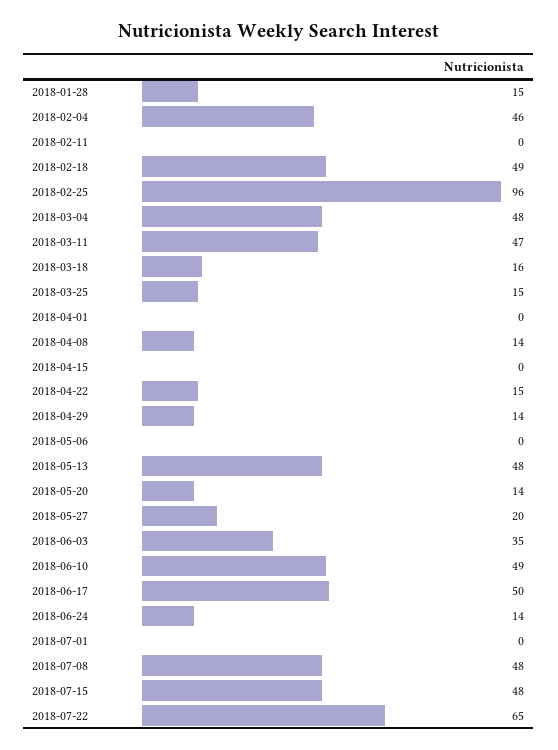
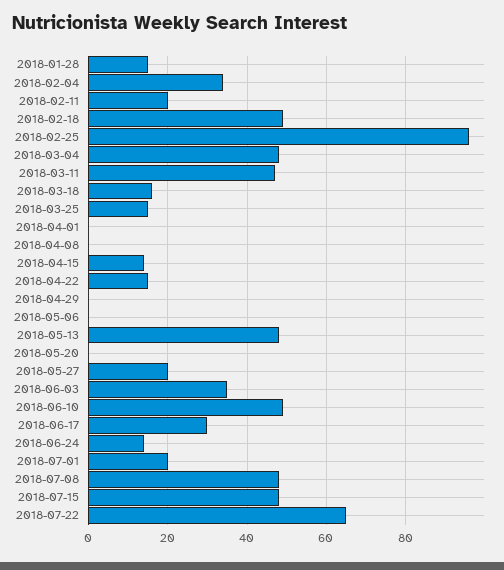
  {
    "2018-01-28": 15,
-   "2018-02-04": 46,
+   "2018-02-04": 35,
-   "2018-02-11": 0,
+   "2018-02-11": 20,
    "2018-02-18": 49,
    "2018-02-25": 96,
    "2018-03-04": 48,
    "2018-03-11": 47,
    "2018-03-18": 16,
    "2018-03-25": 15,
    "2018-04-01": 0,
-   "2018-04-08": 14,
+   "2018-04-08": 0,
-   "2018-04-15": 0,
+   "2018-04-15": 15,
    "2018-04-22": 15,
-   "2018-04-29": 14,
+   "2018-04-29": 0,
    "2018-05-06": 0,
    "2018-05-13": 48,
-   "2018-05-20": 14,
+   "2018-05-20": 0,
    "2018-05-27": 20,
    "2018-06-03": 35,
    "2018-06-10": 49,
-   "2018-06-17": 50,
+   "2018-06-17": 30,
    "2018-06-24": 14,
-   "2018-07-01": 0,
+   "2018-07-01": 20,
    "2018-07-08": 48,
    "2018-07-15": 48,
    "2018-07-22": 65
  }

